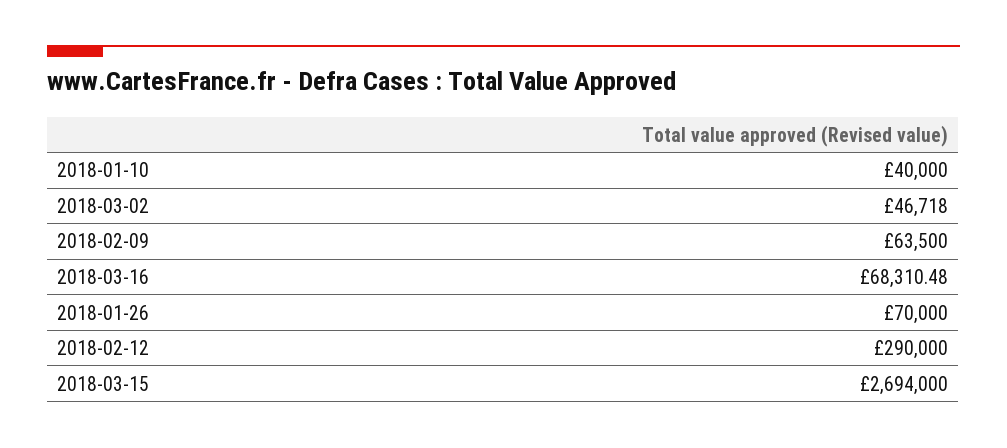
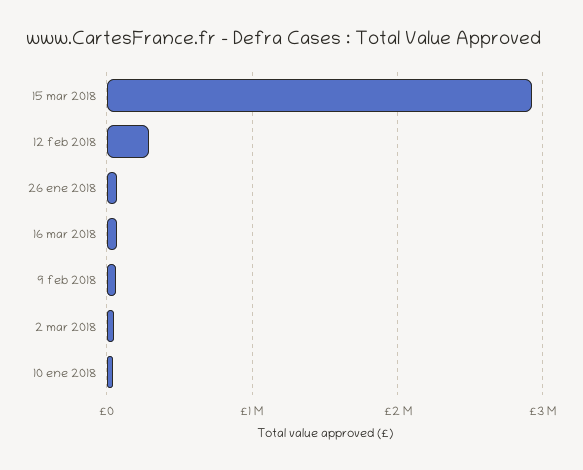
  {
    "2018-01-10": 40000,
    "2018-03-02": 46718,
    "2018-02-09": 63500,
    "2018-03-16": 68310.48,
    "2018-01-26": 70000,
    "2018-02-12": 290000,
-   "2018-03-15": 2694000
+   "2018-03-15": 2900000
  }

